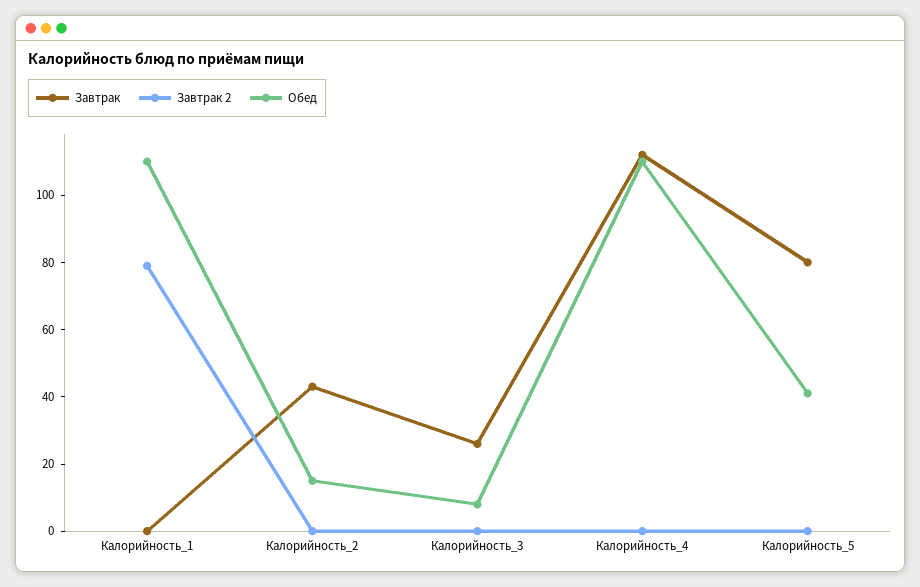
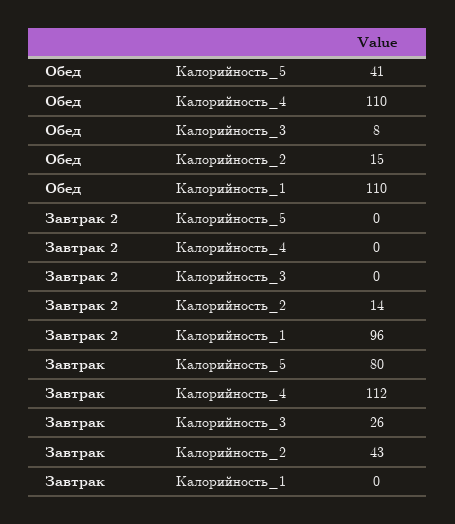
  {
    "Завтрак": {
      "Калорийность_1": 0,
      "Калорийность_2": 43,
      "Калорийность_3": 26,
      "Калорийность_4": 112,
      "Калорийность_5": 80
    },
    "Завтрак 2": {
-     "Калорийность_1": 80,
+     "Калорийность_1": 96,
-     "Калорийность_2": 0,
+     "Калорийность_2": 14,
      "Калорийность_3": 0,
      "Калорийность_4": 0,
      "Калорийность_5": 0
    },
    "Обед": {
      "Калорийность_1": 110,
      "Калорийность_2": 15,
      "Калорийность_3": 8,
      "Калорийность_4": 110,
      "Калорийность_5": 41
    }
  }

